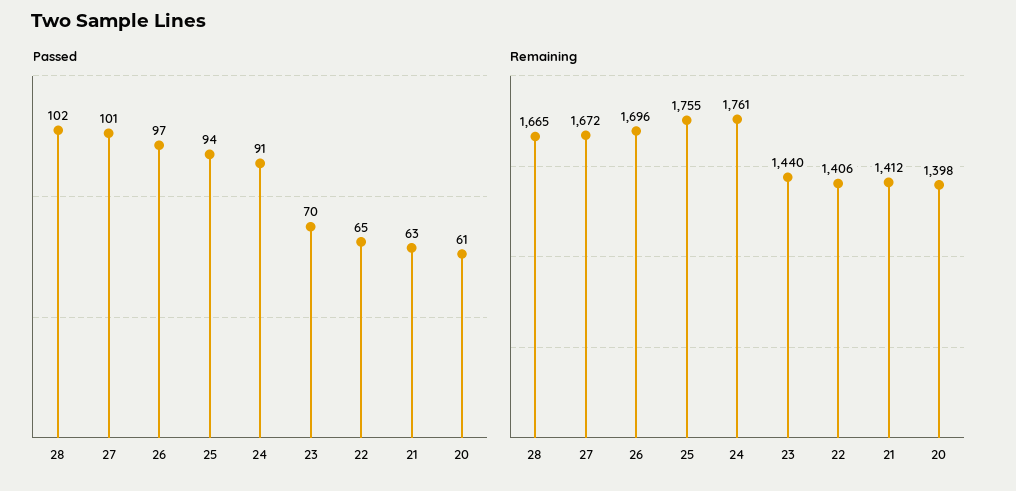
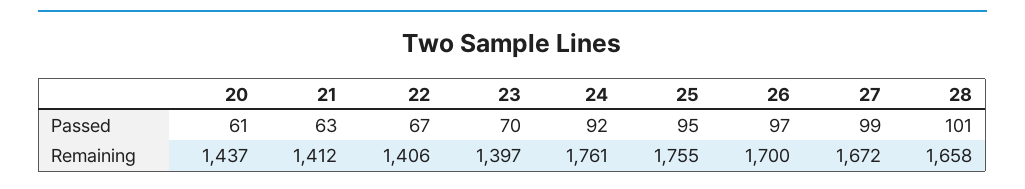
  {
    "Passed": {
-     "28": 102,
+     "28": 101,
-     "27": 101,
+     "27": 99,
      "26": 97,
-     "25": 94,
+     "25": 95,
-     "24": 91,
+     "24": 92,
      "23": 70,
-     "22": 65,
+     "22": 67,
      "21": 63,
      "20": 61
    },
    "Remaining": {
-     "28": 1665,
+     "28": 1658,
      "27": 1672,
-     "26": 1696,
+     "26": 1700,
      "25": 1755,
      "24": 1761,
-     "23": 1440,
+     "23": 1397,
      "22": 1406,
      "21": 1412,
-     "20": 1398
+     "20": 1437
    }
  }

